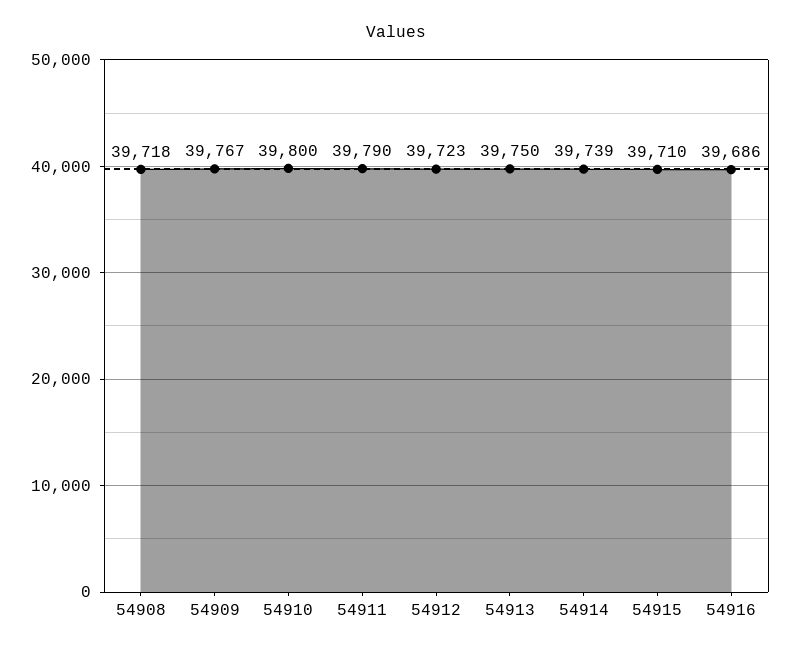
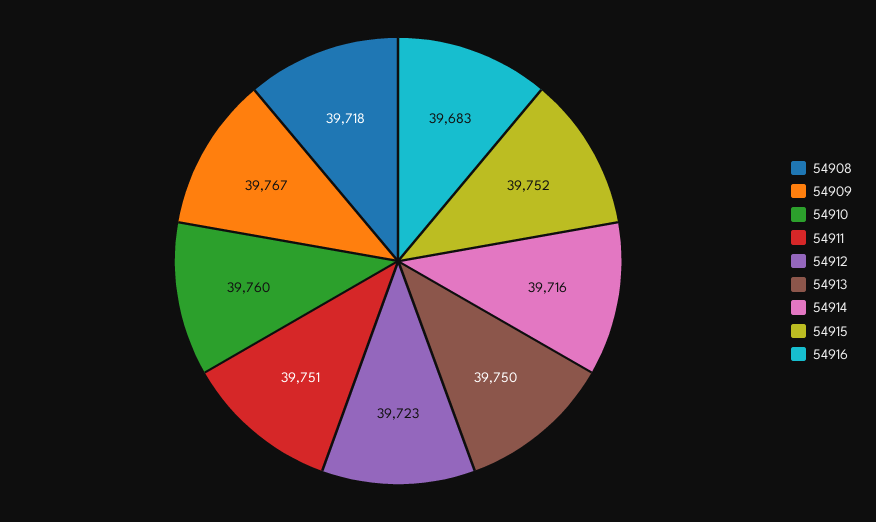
  {
    "54908": 39718,
    "54909": 39767,
-   "54910": 39800,
+   "54910": 39760,
-   "54911": 39790,
+   "54911": 39751,
    "54912": 39723,
    "54913": 39750,
-   "54914": 39739,
+   "54914": 39716,
-   "54915": 39710,
+   "54915": 39752,
-   "54916": 39686
+   "54916": 39683
  }

